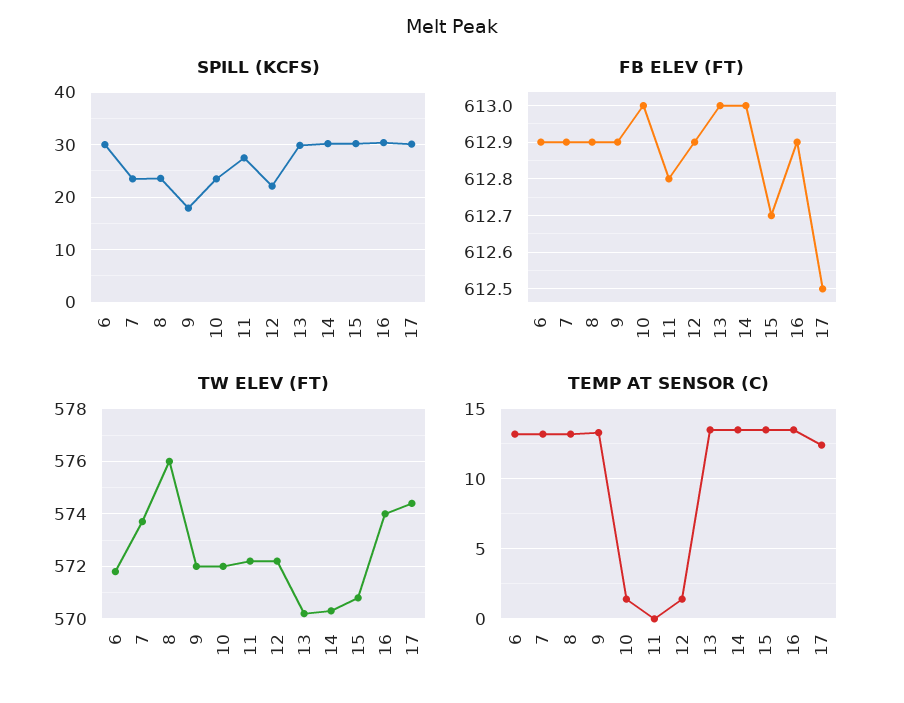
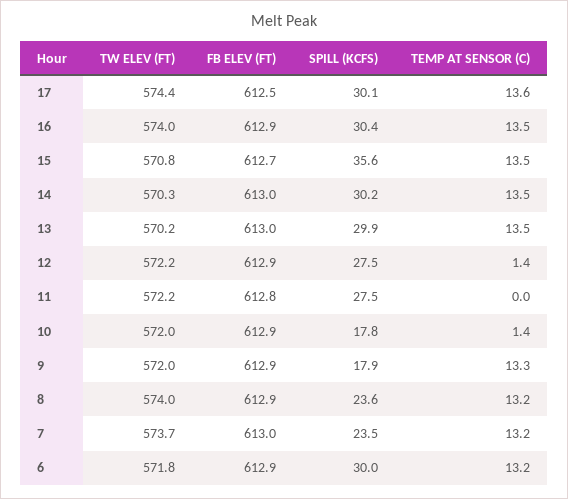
  {
    "SPILL (KCFS)": {
      "6": 30,
      "7": 23.5,
      "8": 23.6,
      "9": 17.9,
-     "10": 24,
+     "10": 17.8,
      "11": 27.5,
-     "12": 22,
+     "12": 27.5,
      "13": 29.9,
      "14": 30.2,
-     "15": 30,
+     "15": 35.6,
      "16": 30.4,
      "17": 30.1
    },
    "FB ELEV (FT)": {
      "6": 612.9,
-     "7": 612.9,
+     "7": 613,
      "8": 612.9,
      "9": 612.9,
-     "10": 613,
+     "10": 612.9,
      "11": 612.8,
      "12": 612.9,
      "13": 613,
      "14": 613,
      "15": 612.7,
      "16": 612.9,
      "17": 612.5
    },
    "TW ELEV (FT)": {
      "6": 571.8,
      "7": 573.7,
-     "8": 576,
+     "8": 574,
      "9": 572,
      "10": 572,
      "11": 572.2,
      "12": 572.2,
      "13": 570.2,
      "14": 570.3,
      "15": 570.8,
      "16": 574,
      "17": 574.4
    },
    "TEMP AT SENSOR (C)": {
      "6": 13.2,
      "7": 13.2,
      "8": 13.2,
      "9": 13.3,
      "10": 1.4,
      "11": 0,
      "12": 1.4,
      "13": 13.5,
      "14": 13.5,
      "15": 13.5,
      "16": 13.5,
-     "17": 12.5
+     "17": 13.6
    }
  }

